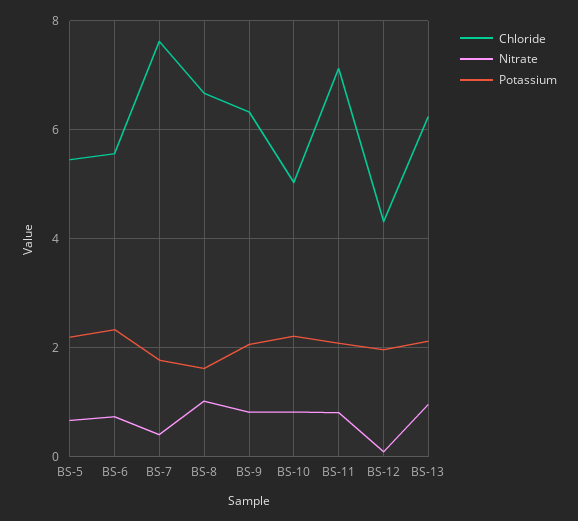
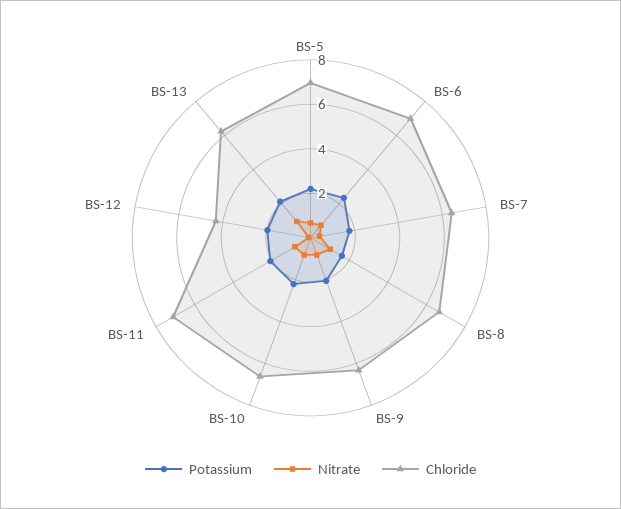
  {
    "Chloride": {
-     "BS-5": 5.4,
+     "BS-5": 7,
-     "BS-6": 5.6,
+     "BS-6": 7,
-     "BS-7": 7.6,
+     "BS-7": 6.5,
      "BS-8": 6.6,
      "BS-9": 6.4,
-     "BS-10": 5,
+     "BS-10": 6.5,
      "BS-11": 7.2,
      "BS-12": 4.4,
      "BS-13": 6.2
    },
    "Nitrate": {
      "BS-5": 0.6,
      "BS-6": 0.8,
      "BS-7": 0.4,
      "BS-8": 1,
      "BS-9": 0.8,
      "BS-10": 0.8,
      "BS-11": 0.8,
      "BS-12": 0,
      "BS-13": 1
    },
    "Potassium": {
      "BS-5": 2.2,
      "BS-6": 2.4,
      "BS-7": 1.8,
      "BS-8": 1.6,
      "BS-9": 2,
      "BS-10": 2.2,
      "BS-11": 2,
      "BS-12": 2,
      "BS-13": 2.2
    }
  }

